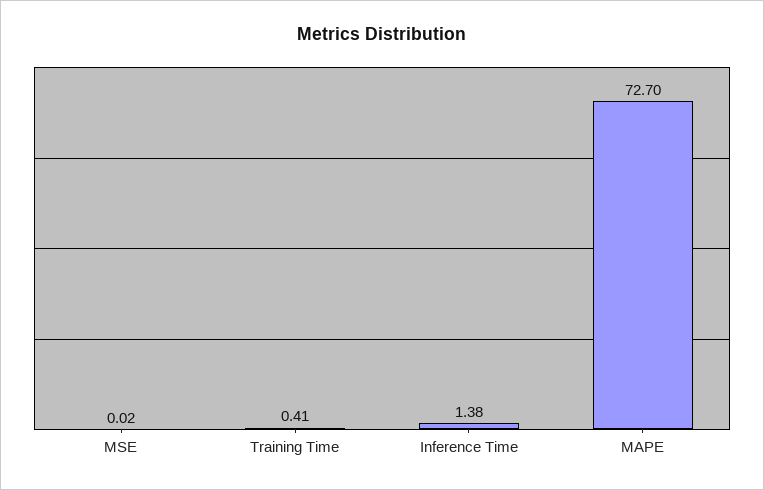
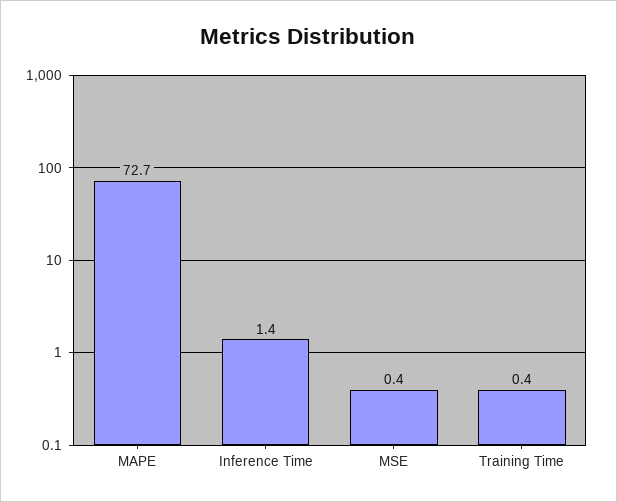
  {
-   "MSE": 0.02,
+   "MSE": 0.4,
    "Training Time": 0.41,
    "Inference Time": 1.38,
    "MAPE": 72.7
  }

